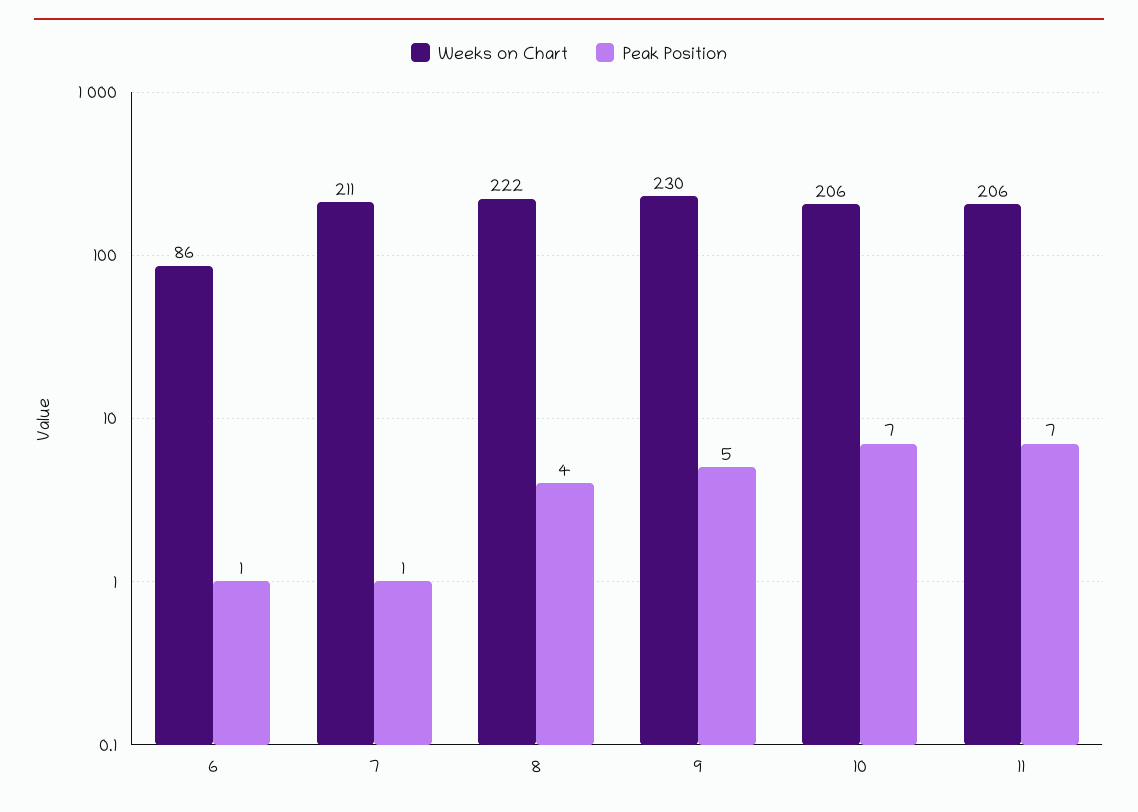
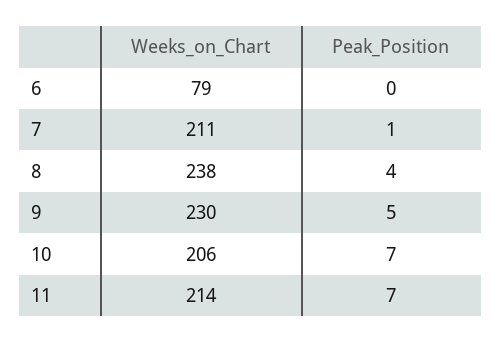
  {
    "Weeks on Chart": {
-     "6": 86,
+     "6": 79,
      "7": 211,
-     "8": 222,
+     "8": 238,
      "9": 230,
      "10": 206,
-     "11": 206
+     "11": 214
    },
    "Peak Position": {
-     "6": 1,
+     "6": 0,
      "7": 1,
      "8": 4,
      "9": 5,
      "10": 7,
      "11": 7
    }
  }

